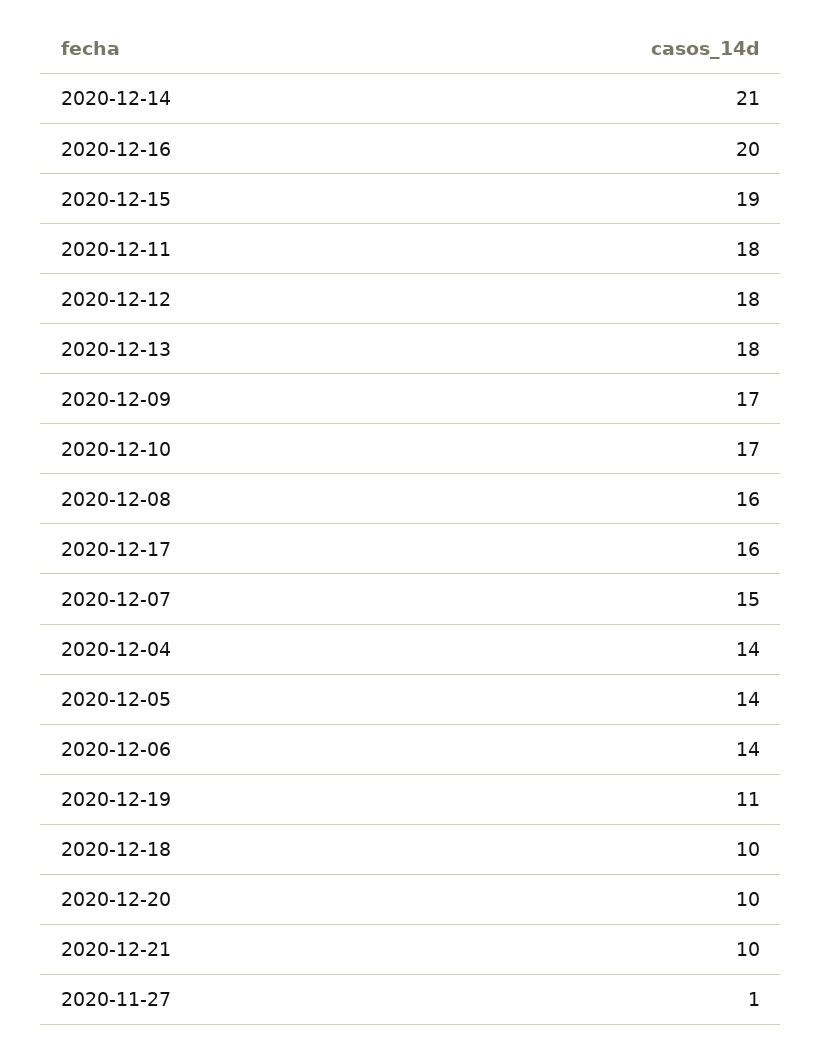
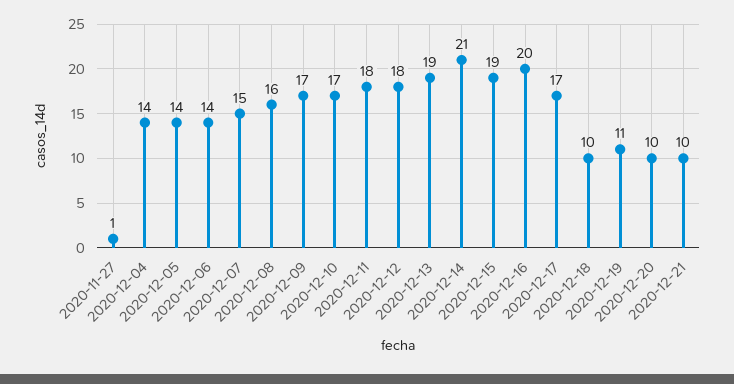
  {
    "2020-12-14": 21,
    "2020-12-16": 20,
    "2020-12-15": 19,
    "2020-12-11": 18,
    "2020-12-12": 18,
-   "2020-12-13": 18,
+   "2020-12-13": 19,
    "2020-12-09": 17,
    "2020-12-10": 17,
    "2020-12-08": 16,
-   "2020-12-17": 16,
+   "2020-12-17": 17,
    "2020-12-07": 15,
    "2020-12-04": 14,
    "2020-12-05": 14,
    "2020-12-06": 14,
    "2020-12-19": 11,
    "2020-12-18": 10,
    "2020-12-20": 10,
    "2020-12-21": 10,
    "2020-11-27": 1
  }

